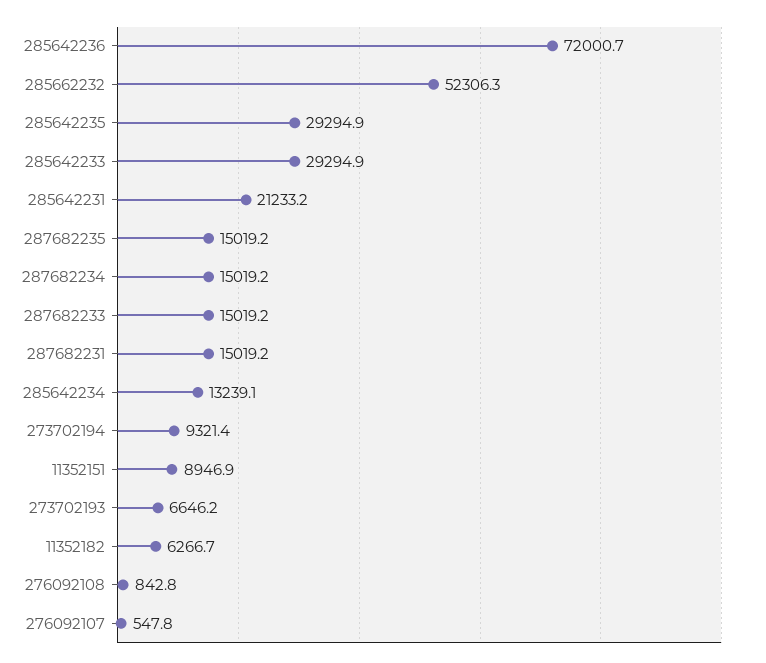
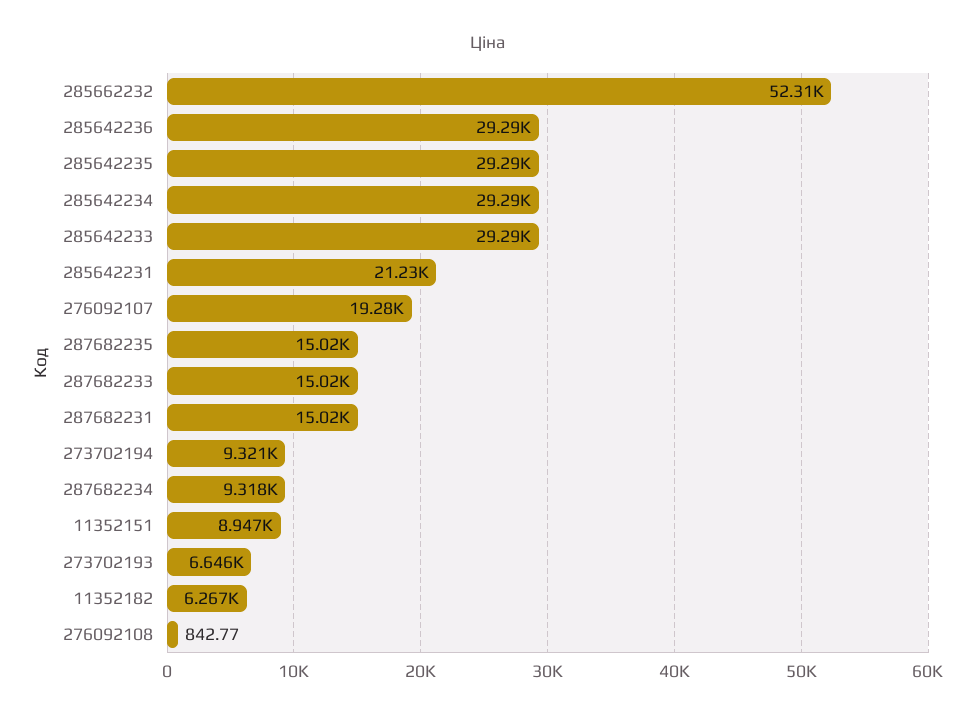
  {
-   "285642236": 72000.7,
+   "285642236": 29290,
    "285662232": 52306.3,
    "285642235": 29294.9,
    "285642233": 29294.9,
    "285642231": 21233.2,
    "287682235": 15019.2,
-   "287682234": 15019.2,
+   "287682234": 9318,
    "287682233": 15019.2,
    "287682231": 15019.2,
-   "285642234": 13239.1,
+   "285642234": 29290,
    "273702194": 9321.4,
    "11352151": 8946.9,
    "273702193": 6646.2,
    "11352182": 6266.7,
    "276092108": 842.77,
-   "276092107": 547.8
+   "276092107": 19280
  }

